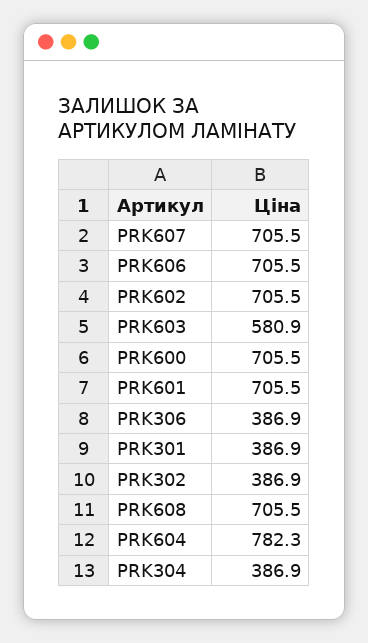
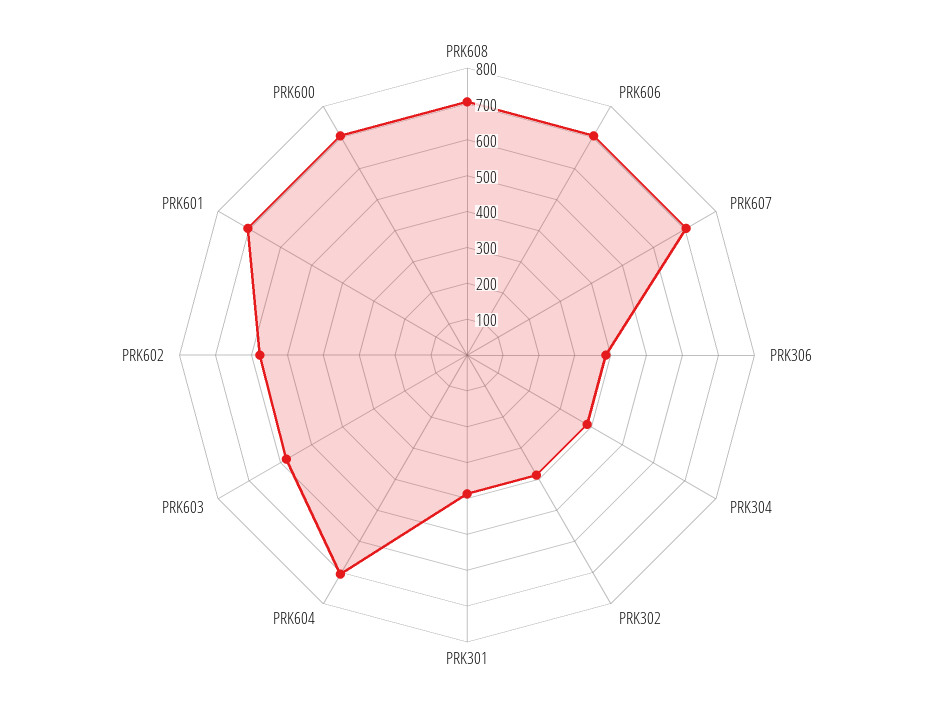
  {
    "PRK607": 705.5,
    "PRK606": 705.5,
-   "PRK602": 705.5,
+   "PRK602": 575,
    "PRK603": 580.9,
    "PRK600": 705.5,
    "PRK601": 705.5,
    "PRK306": 386.9,
    "PRK301": 386.9,
    "PRK302": 386.9,
    "PRK608": 705.5,
-   "PRK604": 782.3,
+   "PRK604": 700,
    "PRK304": 386.9
  }

